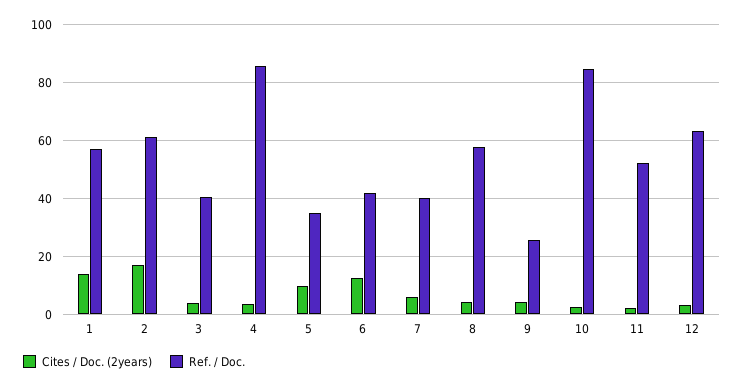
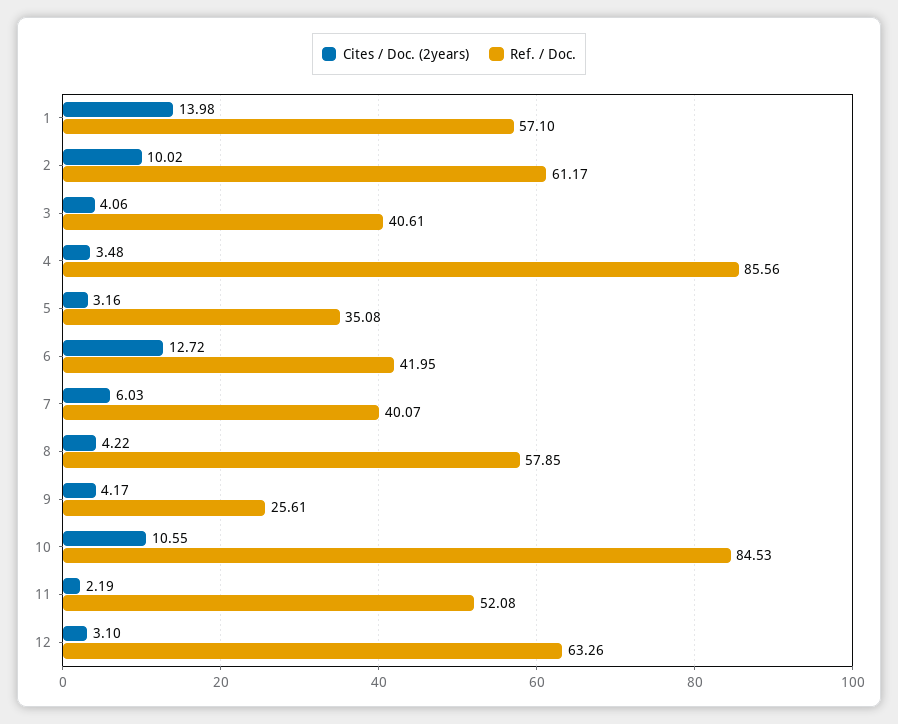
  {
    "Cites / Doc. (2years)": {
      "1": 13.98,
-     "2": 17.5,
+     "2": 10.02,
      "3": 4.06,
      "4": 3.48,
-     "5": 10,
+     "5": 3.16,
      "6": 12.72,
      "7": 6.03,
      "8": 4.22,
      "9": 4.17,
-     "10": 2.5,
+     "10": 10.55,
      "11": 2.19,
      "12": 3.1
    },
    "Ref. / Doc.": {
      "1": 57.1,
      "2": 61.17,
      "3": 40.61,
      "4": 85.56,
      "5": 35.08,
      "6": 41.95,
      "7": 40.07,
      "8": 57.85,
      "9": 25.61,
      "10": 84.53,
      "11": 52.08,
      "12": 63.26
    }
  }

